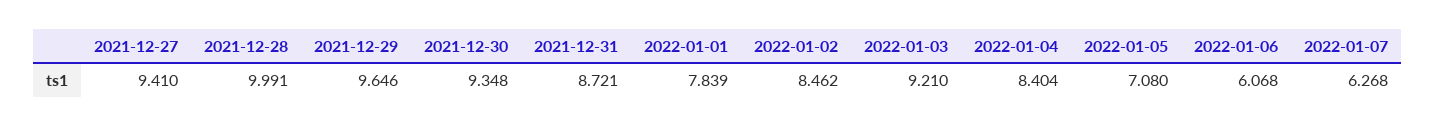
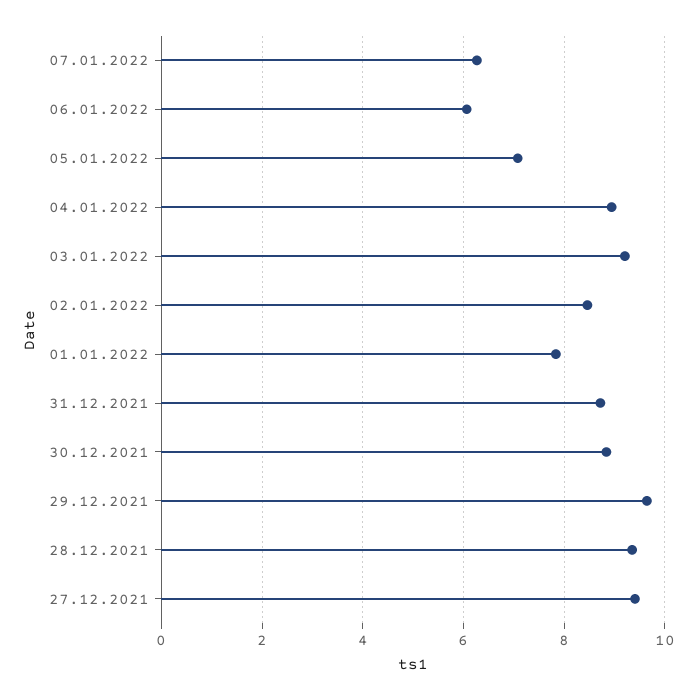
  {
    "2021-12-27": 9.41,
-   "2021-12-28": 9.991,
+   "2021-12-28": 9.4,
    "2021-12-29": 9.646,
-   "2021-12-30": 9.348,
+   "2021-12-30": 8.8,
    "2021-12-31": 8.721,
    "2022-01-01": 7.839,
    "2022-01-02": 8.462,
    "2022-01-03": 9.21,
-   "2022-01-04": 8.404,
+   "2022-01-04": 9,
    "2022-01-05": 7.08,
    "2022-01-06": 6.068,
    "2022-01-07": 6.268
  }

